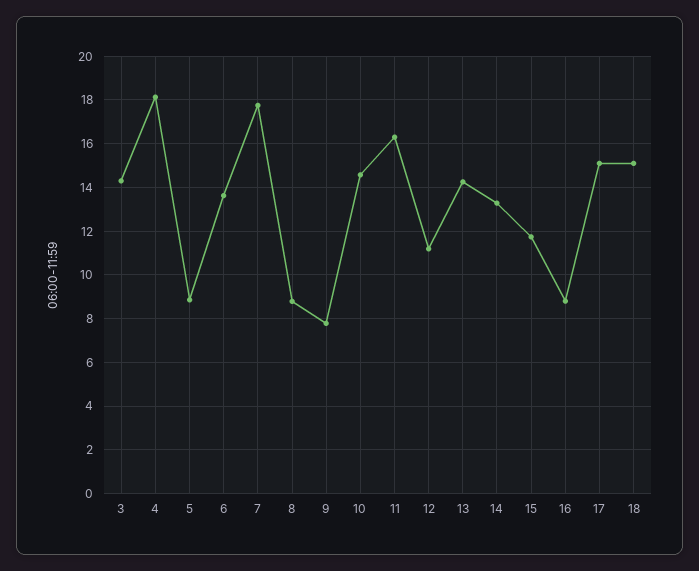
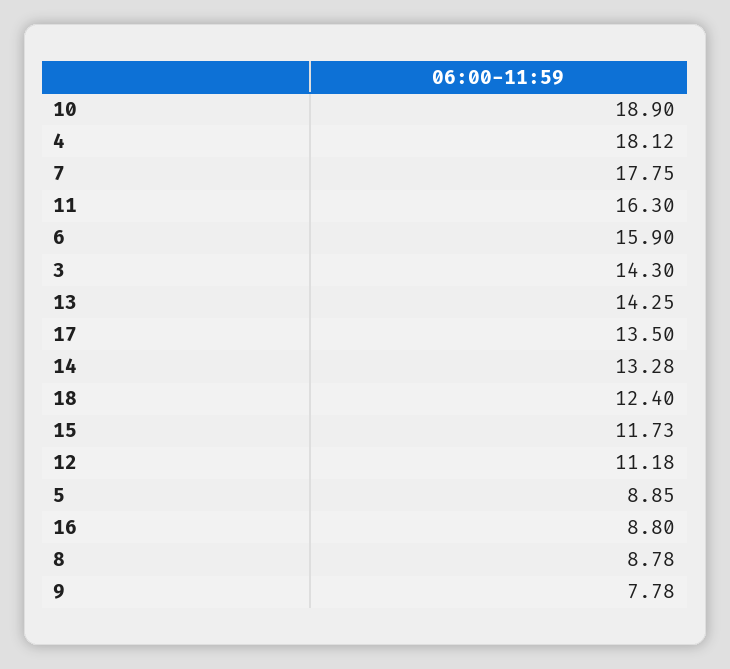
  {
    "3": 14.3,
    "4": 18.12,
    "5": 8.85,
-   "6": 13.5,
+   "6": 15.9,
    "7": 17.75,
    "8": 8.78,
    "9": 7.78,
-   "10": 14.5,
+   "10": 18.9,
    "11": 16.3,
    "12": 11.18,
    "13": 14.25,
    "14": 13.28,
    "15": 11.73,
    "16": 8.8,
-   "17": 15,
+   "17": 13.5,
-   "18": 15
+   "18": 12.4
  }

